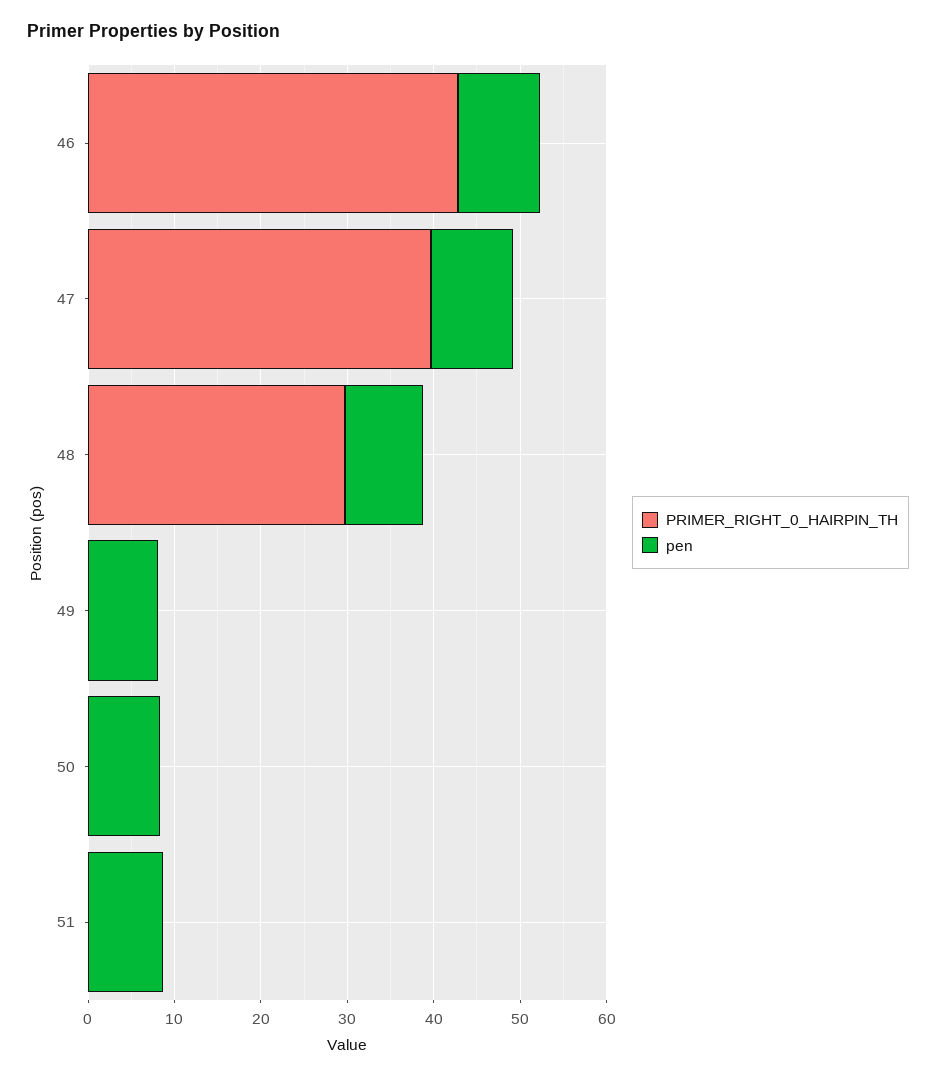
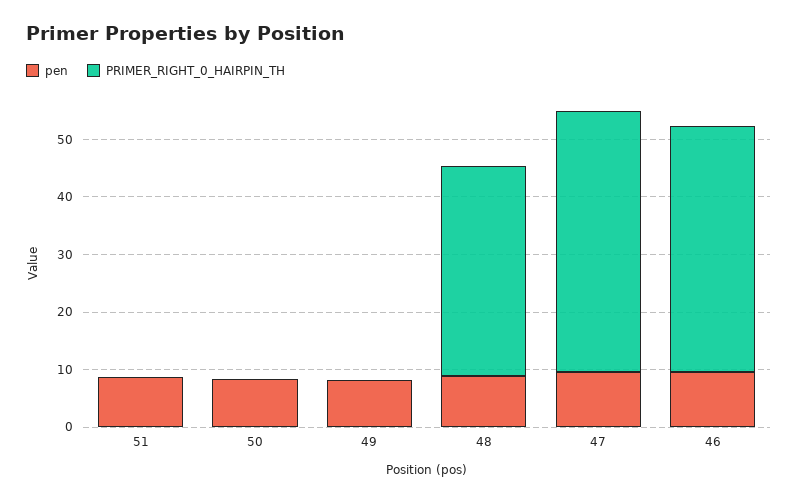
  {
    "PRIMER_RIGHT_0_HAIRPIN_TH": {
      "46": 42,
-     "47": 40,
+     "47": 46,
-     "48": 30,
+     "48": 36,
      "49": 0,
      "50": 0,
      "51": 0
    },
    "pen": {
      "46": 10,
      "47": 10,
      "48": 8,
      "49": 8,
      "50": 8,
      "51": 8
    }
  }

